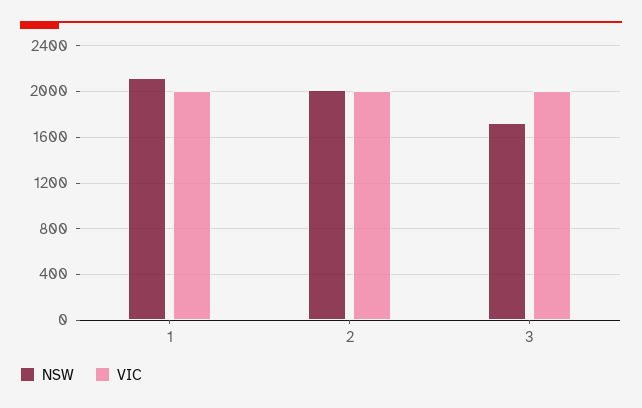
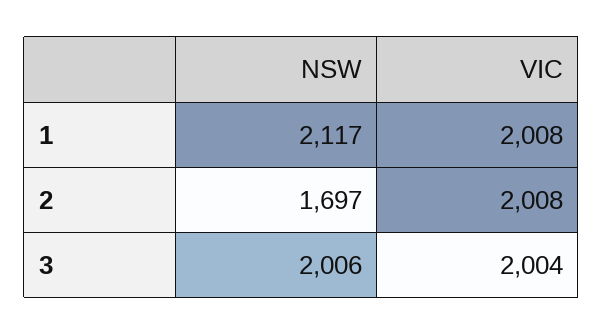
  {
    "NSW": {
      "1": 2117,
-     "2": 2000,
+     "2": 1697,
-     "3": 1700
+     "3": 2006
    },
    "VIC": {
      "1": 2008,
      "2": 2008,
      "3": 2004
    }
  }

